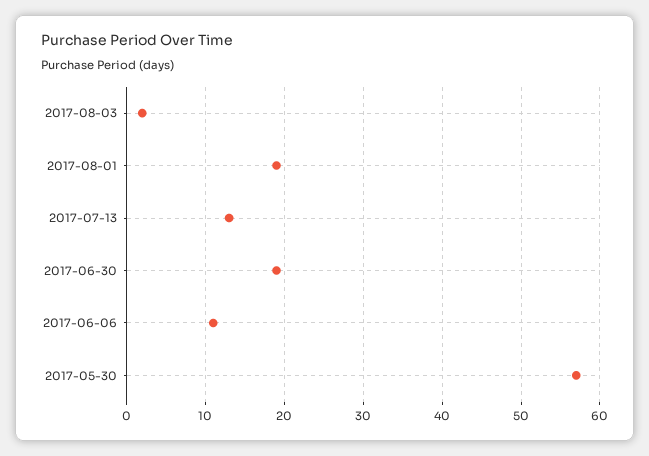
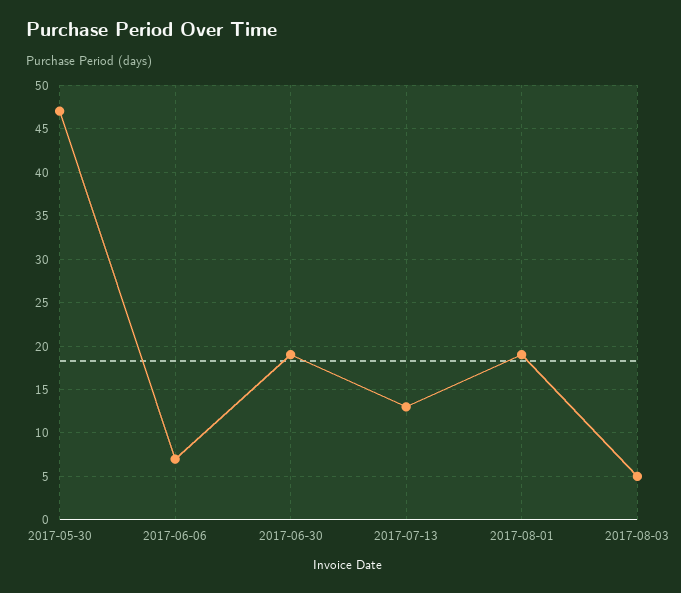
  {
-   "2017-08-03": 2,
+   "2017-08-03": 5,
    "2017-08-01": 19,
    "2017-07-13": 13,
    "2017-06-30": 19,
-   "2017-06-06": 11,
+   "2017-06-06": 7,
-   "2017-05-30": 57
+   "2017-05-30": 47
  }

